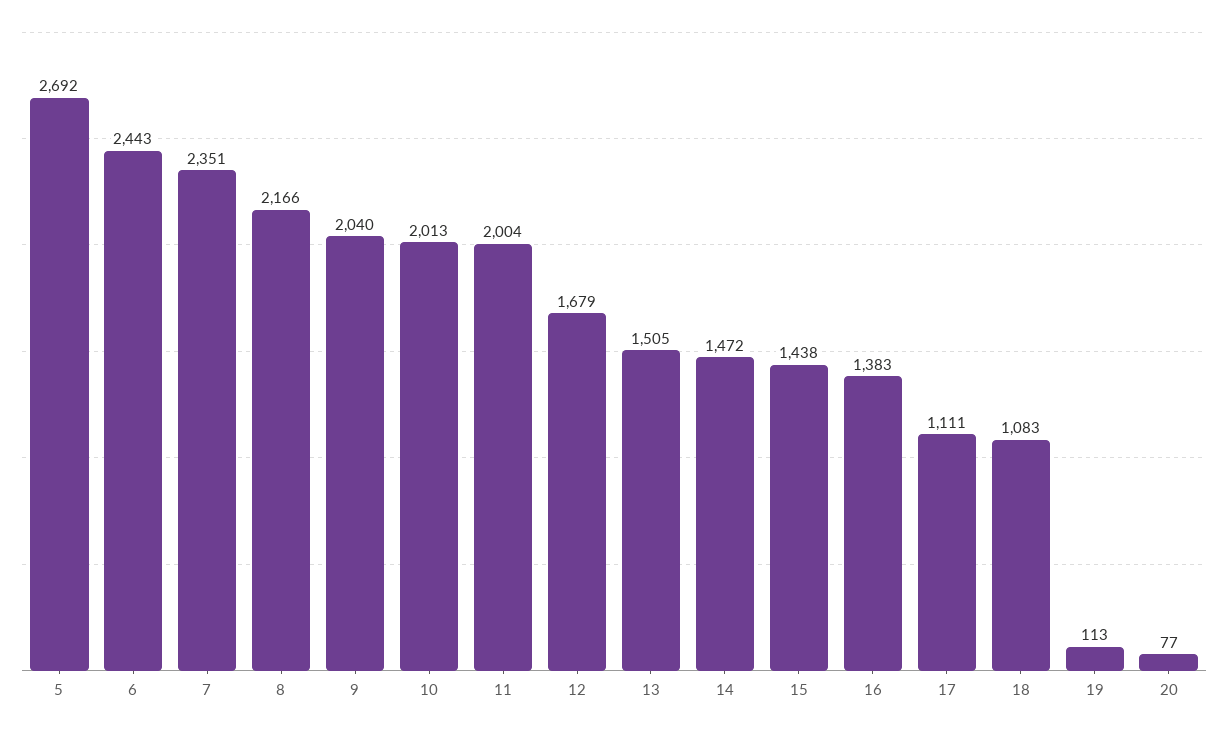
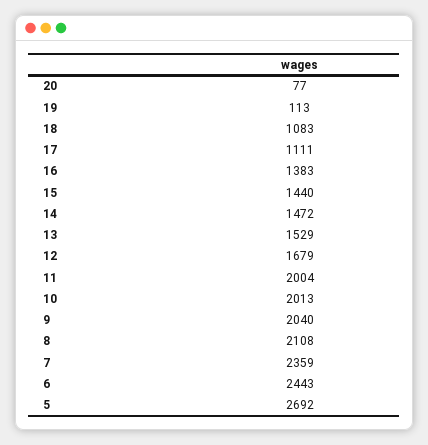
  {
    "5": 2692,
    "6": 2443,
-   "7": 2351,
+   "7": 2359,
-   "8": 2166,
+   "8": 2108,
    "9": 2040,
    "10": 2013,
    "11": 2004,
    "12": 1679,
-   "13": 1505,
+   "13": 1529,
    "14": 1472,
-   "15": 1438,
+   "15": 1440,
    "16": 1383,
    "17": 1111,
    "18": 1083,
    "19": 113,
    "20": 77
  }

